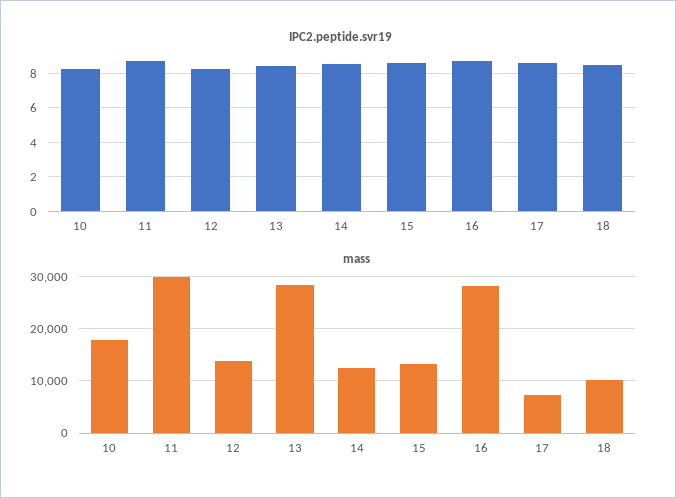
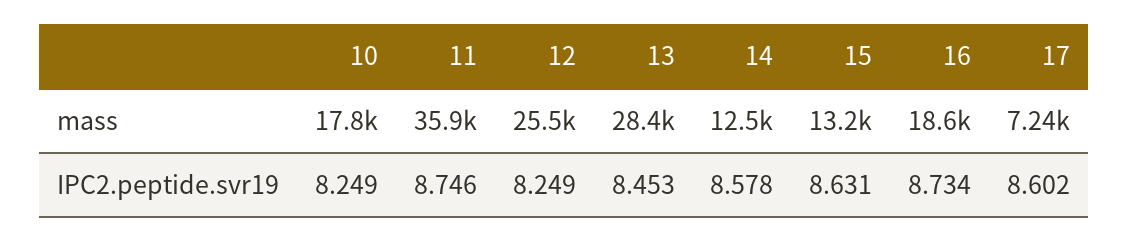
  {
    "IPC2.peptide.svr19": {
      "10": 8.249,
      "11": 8.746,
      "12": 8.249,
      "13": 8.453,
      "14": 8.578,
      "15": 8.631,
      "16": 8.734,
-     "17": 8.602,
+     "17": 8.602
-     "18": 8.5
    },
    "mass": {
      "10": 17800,
-     "11": 30000,
+     "11": 35900,
-     "12": 14000,
+     "12": 25500,
      "13": 28400,
      "14": 12500,
      "15": 13200,
-     "16": 28000,
+     "16": 18600,
-     "17": 7240,
+     "17": 7240
-     "18": 10000
    }
  }

